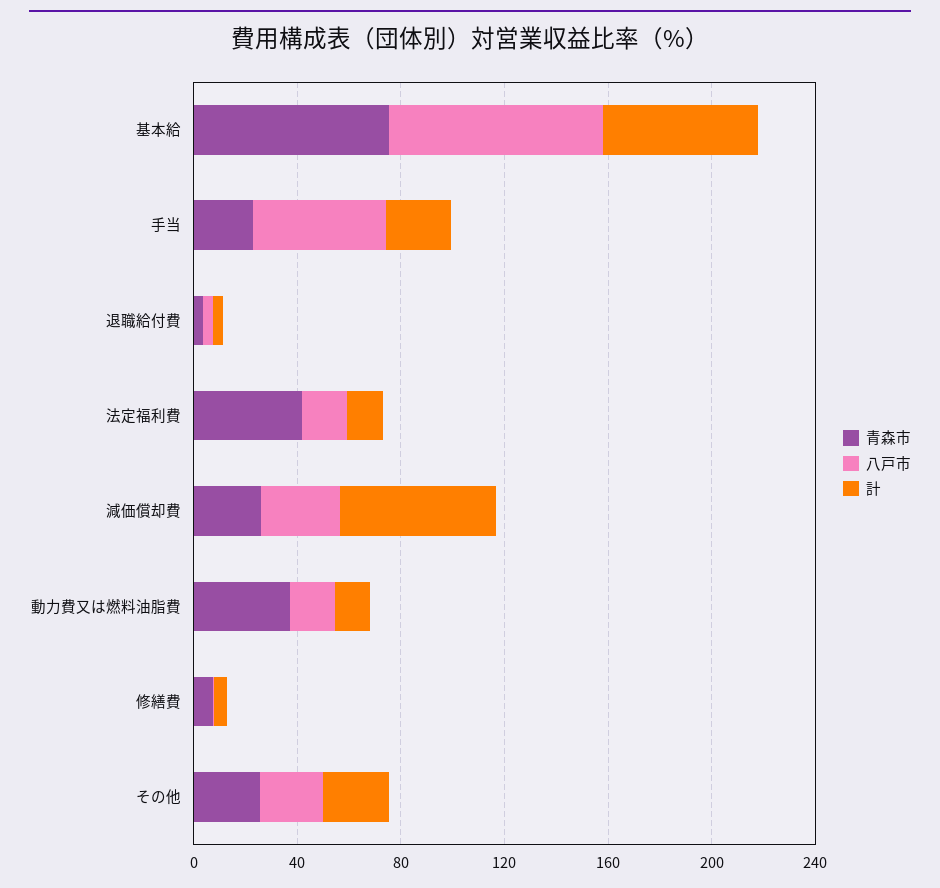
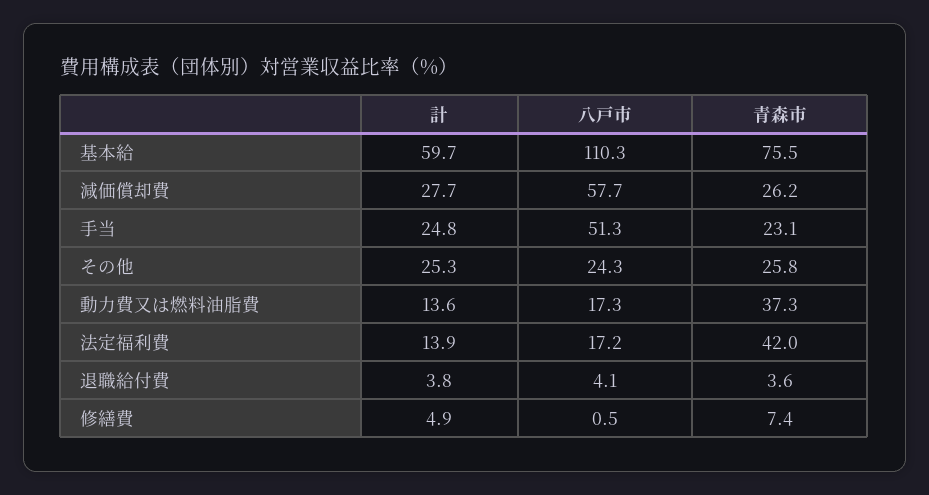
  {
    "青森市": {
      "基本給": 75.5,
      "手当": 23.1,
      "退職給付費": 3.6,
      "法定福利費": 42,
      "減価償却費": 26.2,
      "動力費又は燃料油脂費": 37.3,
      "修繕費": 7.4,
      "その他": 25.8
    },
    "八戸市": {
-     "基本給": 80,
+     "基本給": 110.3,
      "手当": 51.3,
      "退職給付費": 4.1,
      "法定福利費": 17.2,
-     "減価償却費": 30,
+     "減価償却費": 57.7,
      "動力費又は燃料油脂費": 17.3,
      "修繕費": 0.5,
      "その他": 24.3
    },
    "計": {
      "基本給": 59.7,
      "手当": 24.8,
      "退職給付費": 3.8,
      "法定福利費": 13.9,
-     "減価償却費": 60,
+     "減価償却費": 27.7,
      "動力費又は燃料油脂費": 13.6,
      "修繕費": 4.9,
      "その他": 25.3
    }
  }

